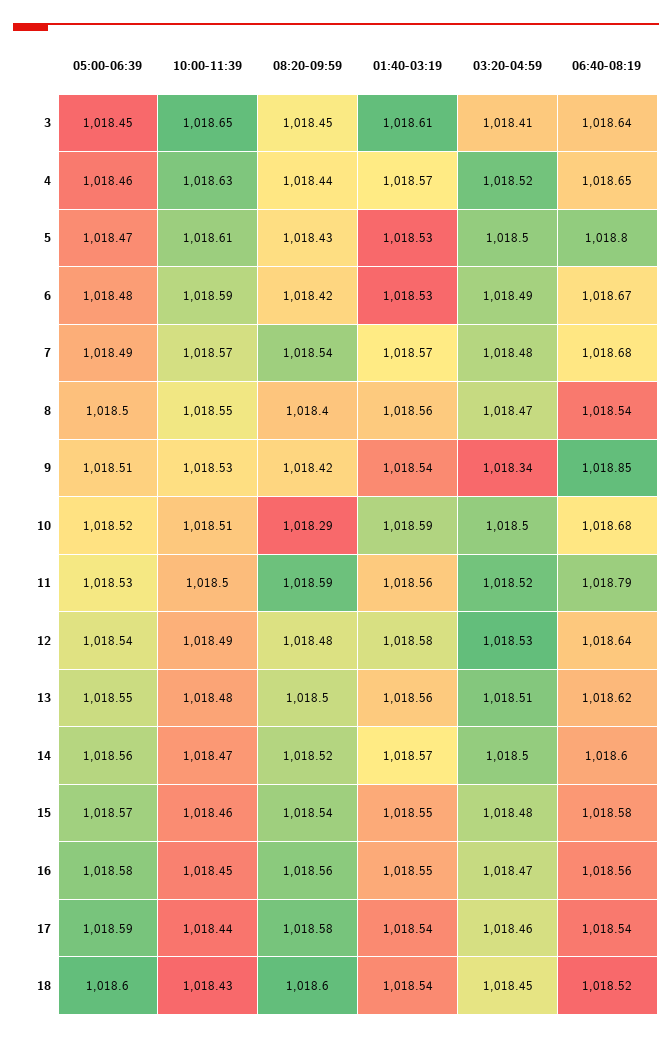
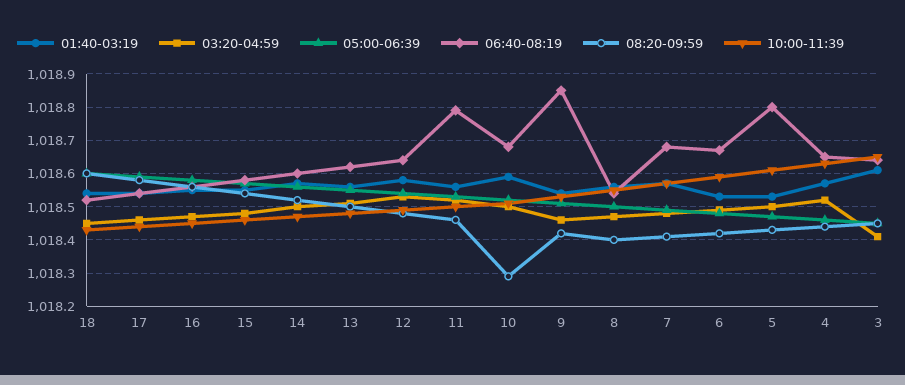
  {
    "05:00-06:39": {
      "3": 1018.45,
      "4": 1018.46,
      "5": 1018.47,
      "6": 1018.48,
      "7": 1018.49,
      "8": 1018.5,
      "9": 1018.51,
      "10": 1018.52,
      "11": 1018.53,
      "12": 1018.54,
      "13": 1018.55,
      "14": 1018.56,
      "15": 1018.57,
      "16": 1018.58,
      "17": 1018.59,
      "18": 1018.6
    },
    "10:00-11:39": {
      "3": 1018.65,
      "4": 1018.63,
      "5": 1018.61,
      "6": 1018.59,
      "7": 1018.57,
      "8": 1018.55,
      "9": 1018.53,
      "10": 1018.51,
      "11": 1018.5,
      "12": 1018.49,
      "13": 1018.48,
      "14": 1018.47,
      "15": 1018.46,
      "16": 1018.45,
      "17": 1018.44,
      "18": 1018.43
    },
    "08:20-09:59": {
      "3": 1018.45,
      "4": 1018.44,
      "5": 1018.43,
      "6": 1018.42,
-     "7": 1018.54,
+     "7": 1018.4,
      "8": 1018.4,
      "9": 1018.42,
      "10": 1018.29,
-     "11": 1018.59,
+     "11": 1018.45,
      "12": 1018.48,
      "13": 1018.5,
      "14": 1018.52,
      "15": 1018.54,
      "16": 1018.56,
      "17": 1018.58,
      "18": 1018.6
    },
    "01:40-03:19": {
      "3": 1018.61,
      "4": 1018.57,
      "5": 1018.53,
      "6": 1018.53,
      "7": 1018.57,
      "8": 1018.56,
      "9": 1018.54,
      "10": 1018.59,
      "11": 1018.56,
      "12": 1018.58,
      "13": 1018.56,
      "14": 1018.57,
      "15": 1018.55,
      "16": 1018.55,
      "17": 1018.54,
      "18": 1018.54
    },
    "03:20-04:59": {
      "3": 1018.41,
      "4": 1018.52,
      "5": 1018.5,
      "6": 1018.49,
      "7": 1018.48,
      "8": 1018.47,
-     "9": 1018.34,
+     "9": 1018.45,
      "10": 1018.5,
      "11": 1018.52,
      "12": 1018.53,
      "13": 1018.51,
      "14": 1018.5,
      "15": 1018.48,
      "16": 1018.47,
      "17": 1018.46,
      "18": 1018.45
    },
    "06:40-08:19": {
      "3": 1018.64,
      "4": 1018.65,
      "5": 1018.8,
      "6": 1018.67,
      "7": 1018.68,
      "8": 1018.54,
      "9": 1018.85,
      "10": 1018.68,
      "11": 1018.79,
      "12": 1018.64,
      "13": 1018.62,
      "14": 1018.6,
      "15": 1018.58,
      "16": 1018.56,
      "17": 1018.54,
      "18": 1018.52
    }
  }

